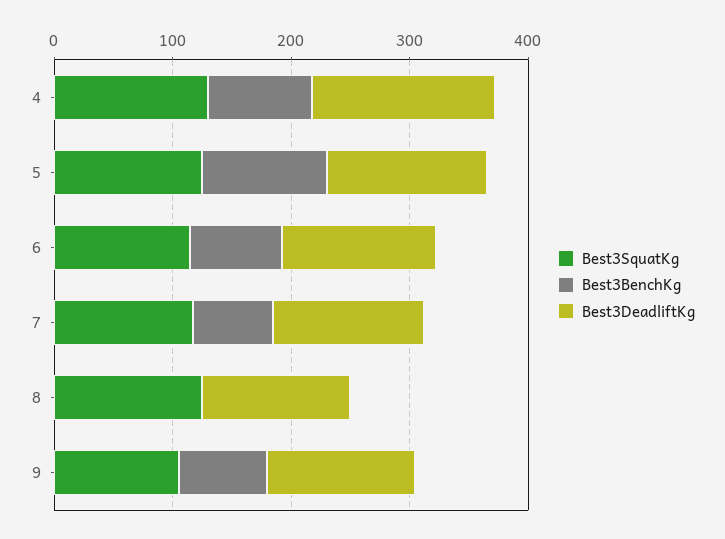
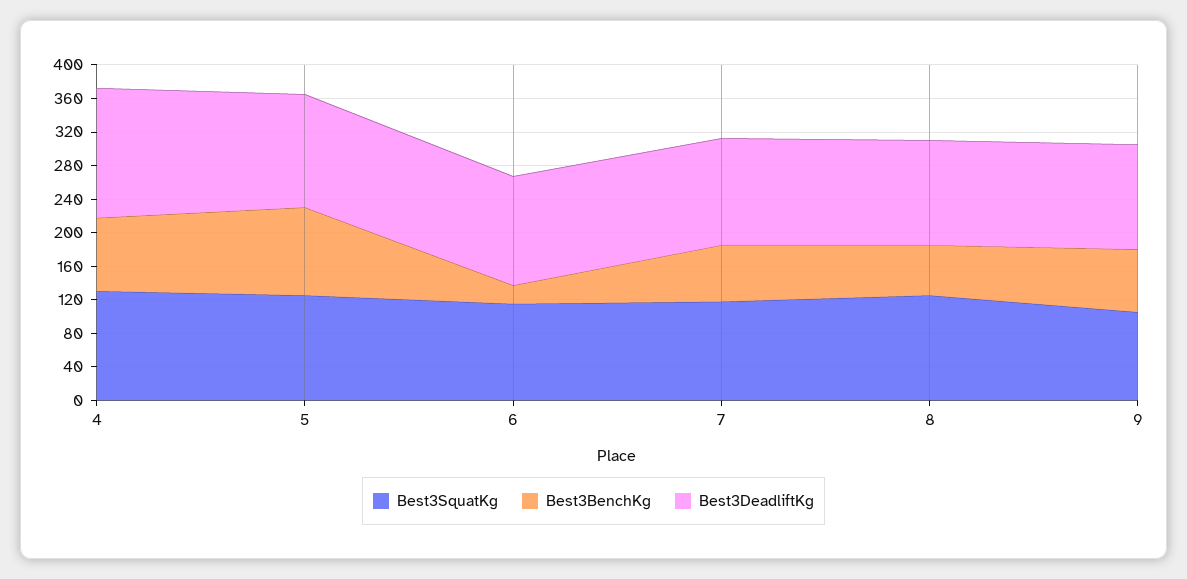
  {
    "Best3SquatKg": {
      "4": 130,
      "5": 130,
      "6": 120,
      "7": 120,
      "8": 130,
      "9": 110
    },
    "Best3BenchKg": {
      "4": 90,
      "5": 110,
-     "6": 80,
+     "6": 20,
      "7": 70,
-     "8": 0,
+     "8": 60,
      "9": 80
    },
    "Best3DeadliftKg": {
      "4": 160,
      "5": 140,
      "6": 130,
      "7": 130,
      "8": 130,
      "9": 130
    }
  }

